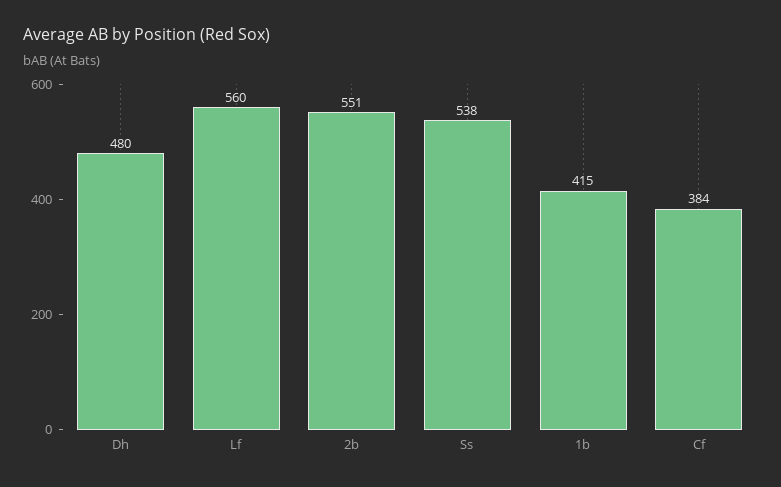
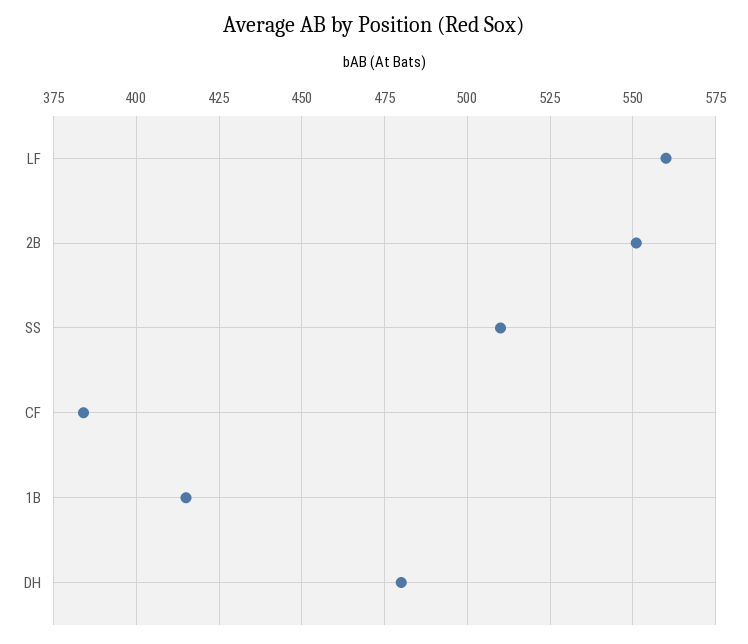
  {
    "Dh": 480,
    "Lf": 560,
    "2b": 551,
-   "Ss": 538,
+   "Ss": 510,
    "1b": 415,
    "Cf": 384
  }

